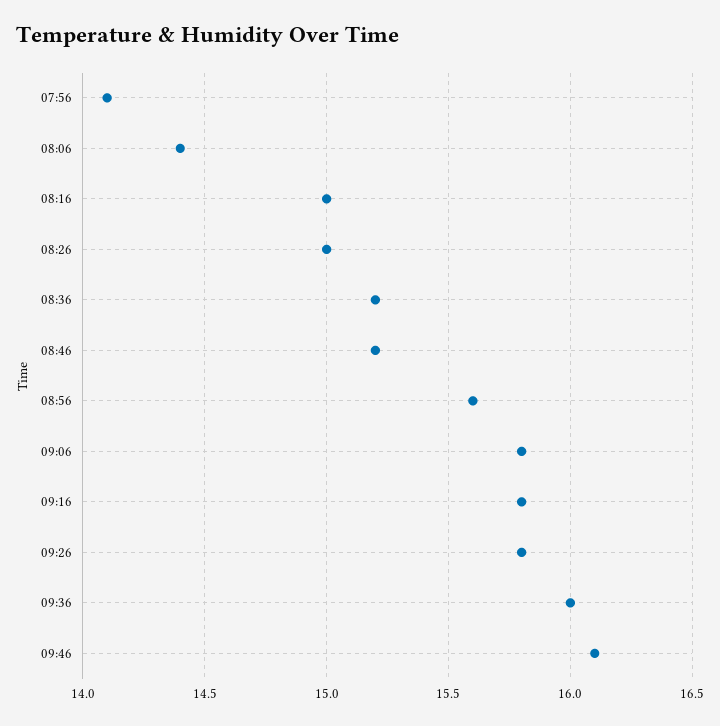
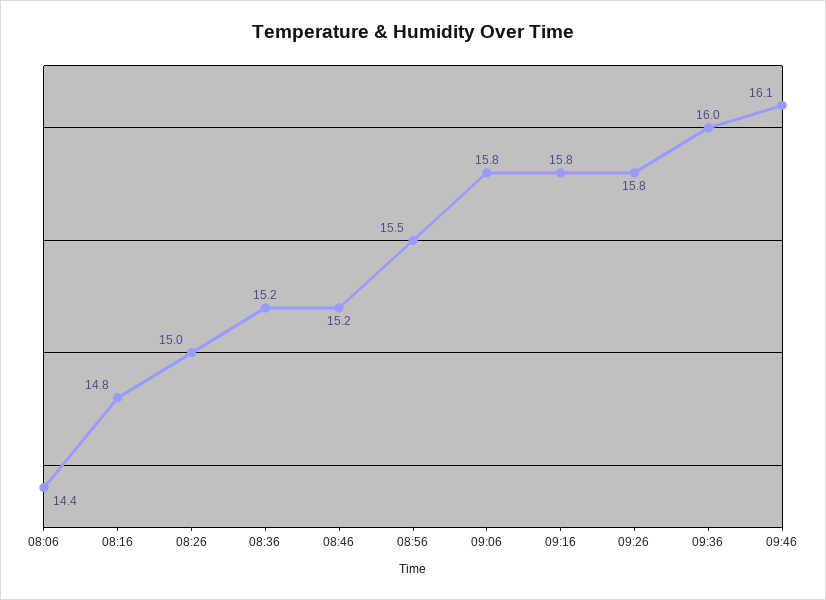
  {
-   "07:56": 14.1,
    "08:06": 14.4,
-   "08:16": 15,
+   "08:16": 14.8,
    "08:26": 15,
    "08:36": 15.2,
    "08:46": 15.2,
-   "08:56": 15.6,
+   "08:56": 15.5,
    "09:06": 15.8,
    "09:16": 15.8,
    "09:26": 15.8,
    "09:36": 16,
    "09:46": 16.1
  }

